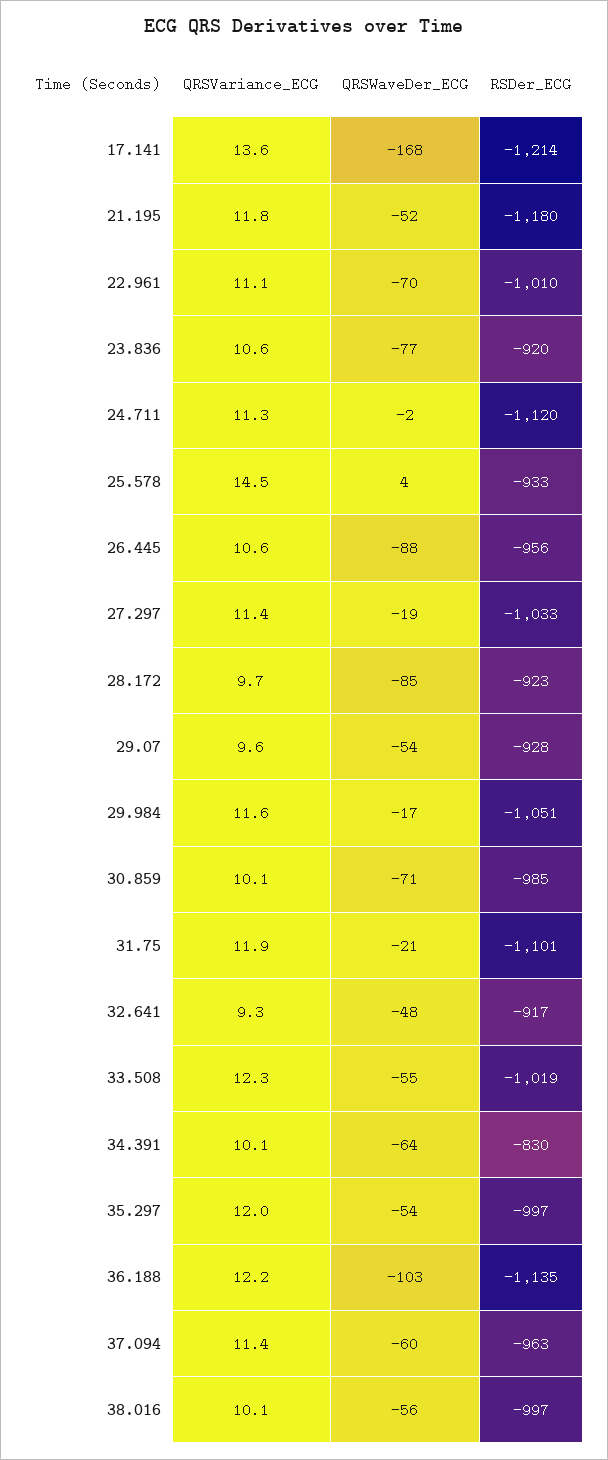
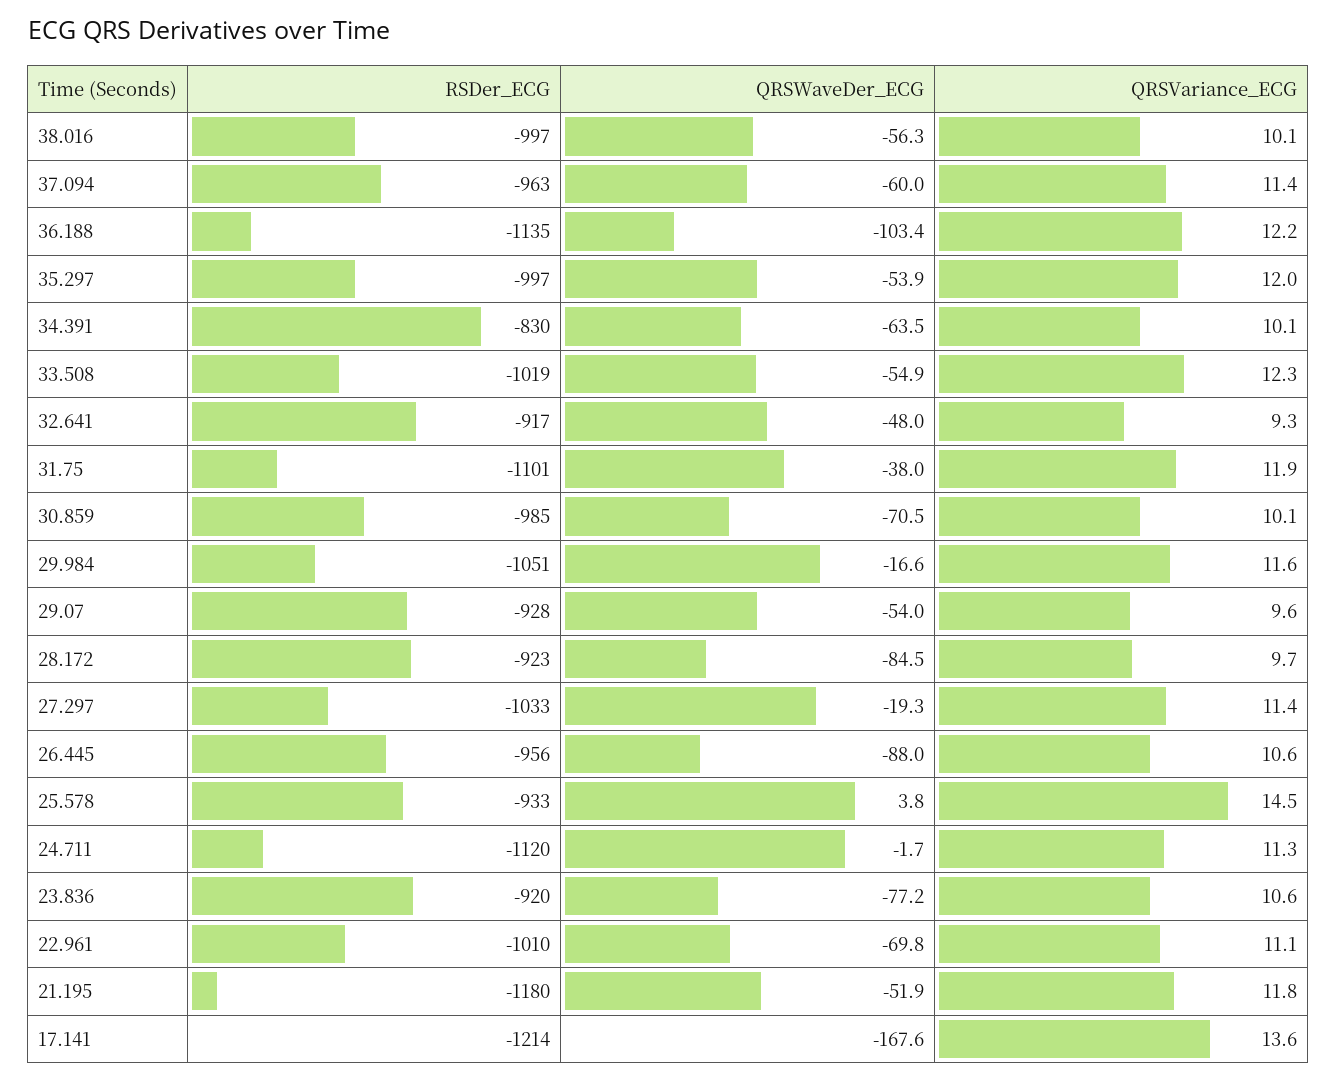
  {
    "QRSVariance_ECG": {
      "17.141": 13.6,
      "21.195": 11.8,
      "22.961": 11.1,
      "23.836": 10.6,
      "24.711": 11.3,
      "25.578": 14.5,
      "26.445": 10.6,
      "27.297": 11.4,
      "28.172": 9.7,
      "29.07": 9.6,
      "29.984": 11.6,
      "30.859": 10.1,
      "31.75": 11.9,
      "32.641": 9.3,
      "33.508": 12.3,
      "34.391": 10.1,
      "35.297": 12,
      "36.188": 12.2,
      "37.094": 11.4,
      "38.016": 10.1
    },
    "QRSWaveDer_ECG": {
      "17.141": -167.6,
      "21.195": -51.9,
      "22.961": -69.8,
      "23.836": -77.2,
      "24.711": -1.7,
      "25.578": 3.8,
      "26.445": -88,
      "27.297": -19.3,
      "28.172": -84.5,
      "29.07": -54,
      "29.984": -16.6,
      "30.859": -70.5,
-     "31.75": -21,
+     "31.75": -38,
      "32.641": -48,
      "33.508": -54.9,
      "34.391": -63.5,
      "35.297": -53.9,
      "36.188": -103.4,
      "37.094": -60,
      "38.016": -56.3
    },
    "RSDer_ECG": {
      "17.141": -1214,
      "21.195": -1180,
      "22.961": -1010,
      "23.836": -920,
      "24.711": -1120,
      "25.578": -933,
      "26.445": -956,
      "27.297": -1033,
      "28.172": -923,
      "29.07": -928,
      "29.984": -1051,
      "30.859": -985,
      "31.75": -1101,
      "32.641": -917,
      "33.508": -1019,
      "34.391": -830,
      "35.297": -997,
      "36.188": -1135,
      "37.094": -963,
      "38.016": -997
    }
  }

